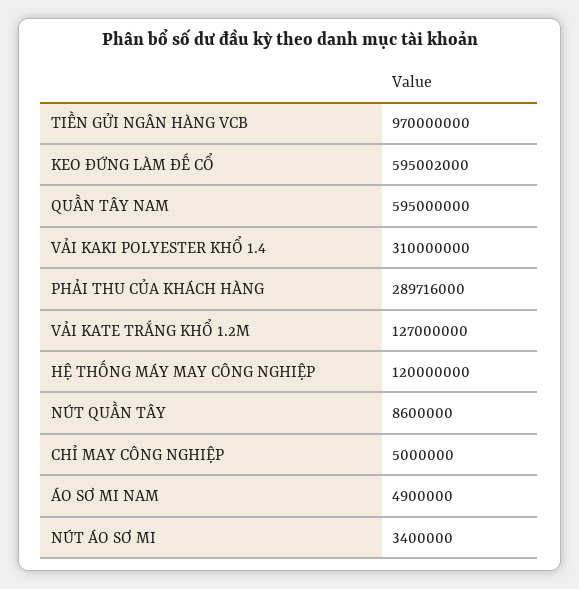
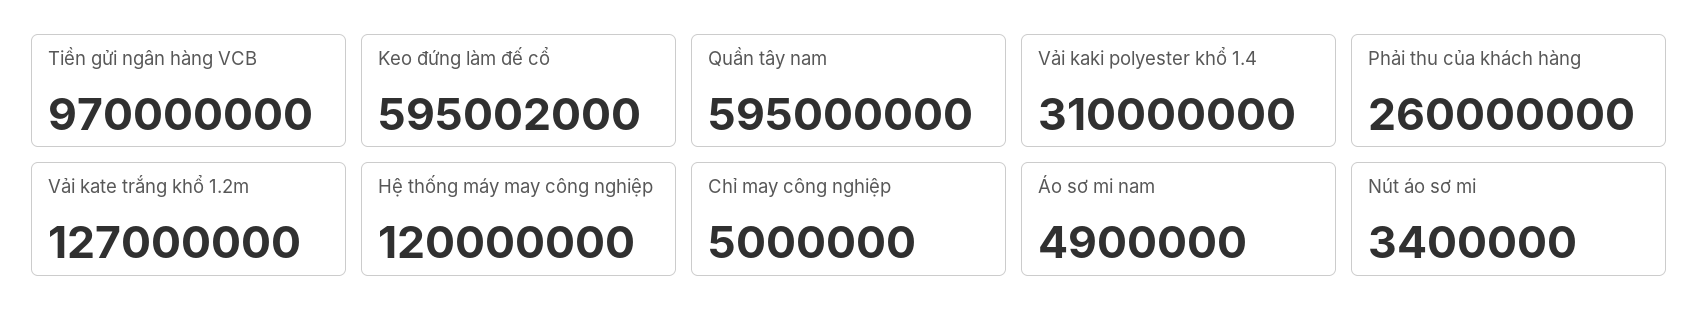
  {
    "TIỀN GỬI NGÂN HÀNG VCB": 970000000,
    "KEO ĐỨNG LÀM ĐẾ CỔ": 595002000,
    "QUẦN TÂY NAM": 595000000,
    "VẢI KAKI POLYESTER KHỔ 1.4": 310000000,
-   "PHẢI THU CỦA KHÁCH HÀNG": 289716000,
+   "PHẢI THU CỦA KHÁCH HÀNG": 260000000,
    "VẢI KATE TRẮNG KHỔ 1.2M": 127000000,
    "HỆ THỐNG MÁY MAY CÔNG NGHIỆP": 120000000,
-   "NÚT QUẦN TÂY": 8600000,
    "CHỈ MAY CÔNG NGHIỆP": 5000000,
    "ÁO SƠ MI NAM": 4900000,
    "NÚT ÁO SƠ MI": 3400000
  }

